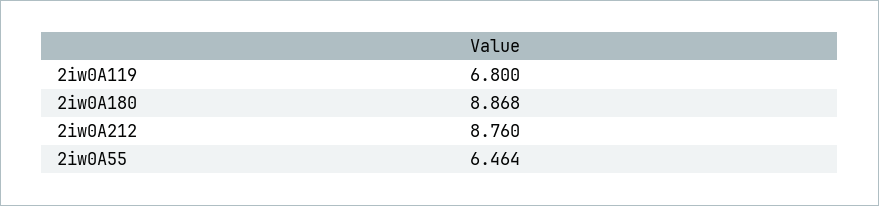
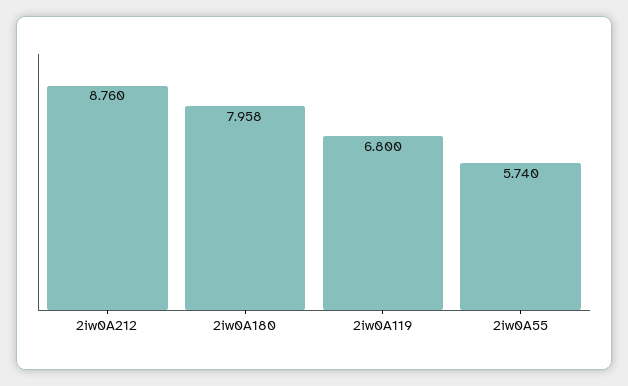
  {
    "2iw0A119": 6.8,
-   "2iw0A180": 8.868,
+   "2iw0A180": 7.958,
    "2iw0A212": 8.76,
-   "2iw0A55": 6.464
+   "2iw0A55": 5.74
  }

